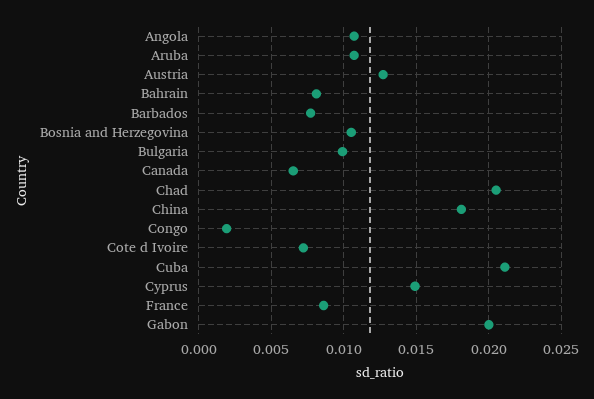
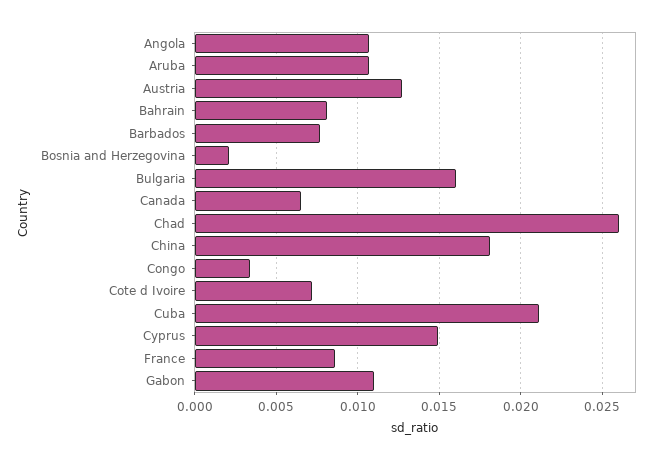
  {
    "Angola": 0.0105,
    "Aruba": 0.0105,
    "Austria": 0.0125,
    "Bahrain": 0.008,
    "Barbados": 0.0075,
-   "Bosnia and Herzegovina": 0.0105,
+   "Bosnia and Herzegovina": 0.002,
-   "Bulgaria": 0.01,
+   "Bulgaria": 0.016,
    "Canada": 0.0065,
-   "Chad": 0.0205,
+   "Chad": 0.026,
    "China": 0.018,
-   "Congo": 0.002,
+   "Congo": 0.0035,
    "Cote d Ivoire": 0.007,
    "Cuba": 0.021,
    "Cyprus": 0.015,
    "France": 0.0085,
-   "Gabon": 0.02
+   "Gabon": 0.011
  }

